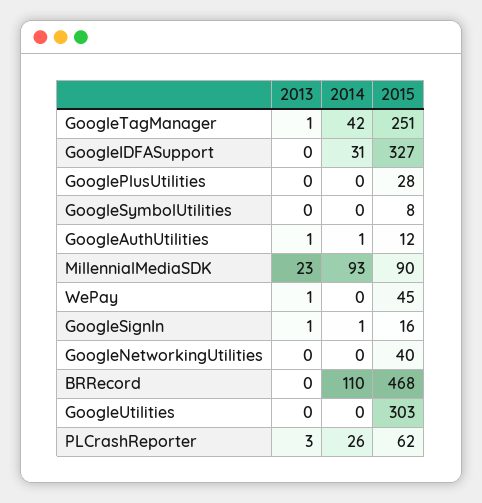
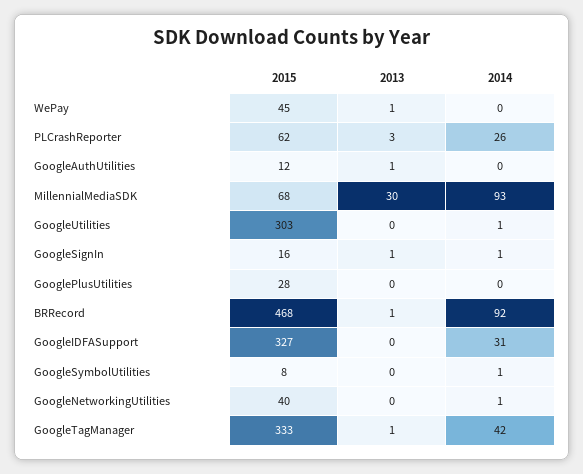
  {
    "2013": {
      "GoogleTagManager": 1,
      "GoogleIDFASupport": 0,
      "GooglePlusUtilities": 0,
      "GoogleSymbolUtilities": 0,
      "GoogleAuthUtilities": 1,
-     "MillennialMediaSDK": 23,
+     "MillennialMediaSDK": 30,
      "WePay": 1,
      "GoogleSignIn": 1,
      "GoogleNetworkingUtilities": 0,
-     "BRRecord": 0,
+     "BRRecord": 1,
      "GoogleUtilities": 0,
      "PLCrashReporter": 3
    },
    "2014": {
      "GoogleTagManager": 42,
      "GoogleIDFASupport": 31,
      "GooglePlusUtilities": 0,
-     "GoogleSymbolUtilities": 0,
+     "GoogleSymbolUtilities": 1,
-     "GoogleAuthUtilities": 1,
+     "GoogleAuthUtilities": 0,
      "MillennialMediaSDK": 93,
      "WePay": 0,
      "GoogleSignIn": 1,
-     "GoogleNetworkingUtilities": 0,
+     "GoogleNetworkingUtilities": 1,
-     "BRRecord": 110,
+     "BRRecord": 92,
-     "GoogleUtilities": 0,
+     "GoogleUtilities": 1,
      "PLCrashReporter": 26
    },
    "2015": {
-     "GoogleTagManager": 251,
+     "GoogleTagManager": 333,
      "GoogleIDFASupport": 327,
      "GooglePlusUtilities": 28,
      "GoogleSymbolUtilities": 8,
      "GoogleAuthUtilities": 12,
-     "MillennialMediaSDK": 90,
+     "MillennialMediaSDK": 68,
      "WePay": 45,
      "GoogleSignIn": 16,
      "GoogleNetworkingUtilities": 40,
      "BRRecord": 468,
      "GoogleUtilities": 303,
      "PLCrashReporter": 62
    }
  }

